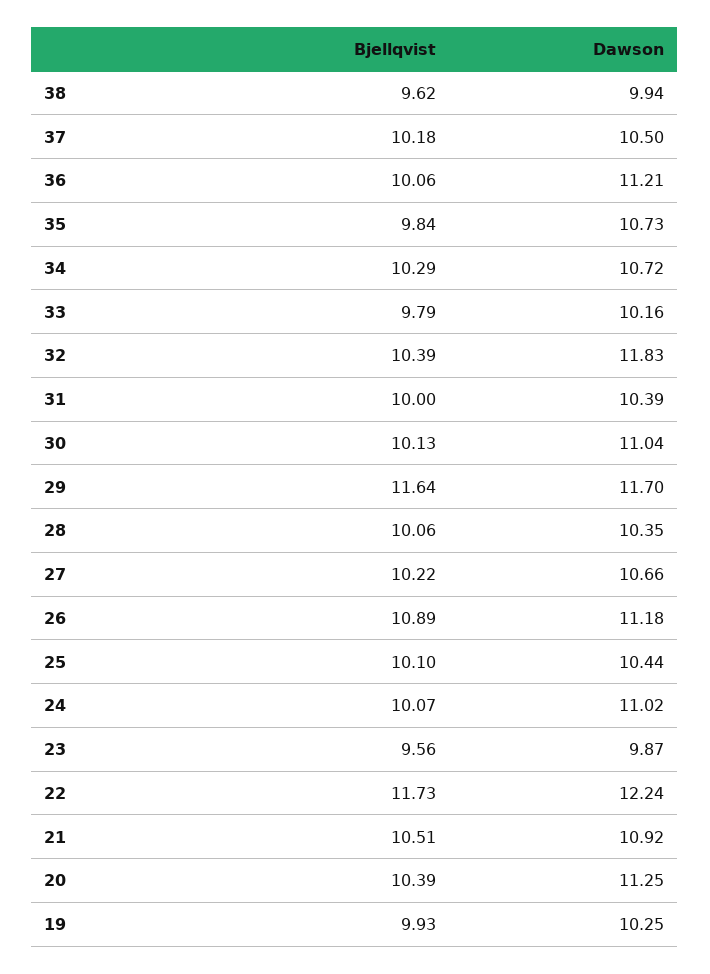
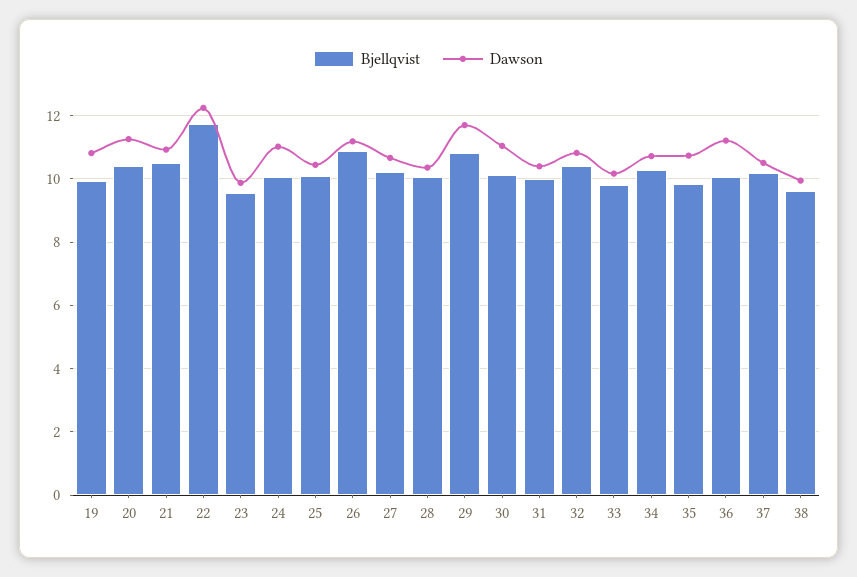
  {
    "Bjellqvist": {
      "38": 9.62,
      "37": 10.18,
      "36": 10.06,
      "35": 9.84,
      "34": 10.29,
      "33": 9.79,
      "32": 10.39,
      "31": 10,
      "30": 10.13,
-     "29": 11.64,
+     "29": 10.8,
      "28": 10.06,
      "27": 10.22,
      "26": 10.89,
      "25": 10.1,
      "24": 10.07,
      "23": 9.56,
      "22": 11.73,
      "21": 10.51,
      "20": 10.39,
      "19": 9.93
    },
    "Dawson": {
      "38": 9.94,
      "37": 10.5,
      "36": 11.21,
      "35": 10.73,
      "34": 10.72,
      "33": 10.16,
-     "32": 11.83,
+     "32": 10.8,
      "31": 10.39,
      "30": 11.04,
      "29": 11.7,
      "28": 10.35,
      "27": 10.66,
      "26": 11.18,
      "25": 10.44,
      "24": 11.02,
      "23": 9.87,
      "22": 12.24,
      "21": 10.92,
      "20": 11.25,
-     "19": 10.25
+     "19": 10.8
    }
  }

